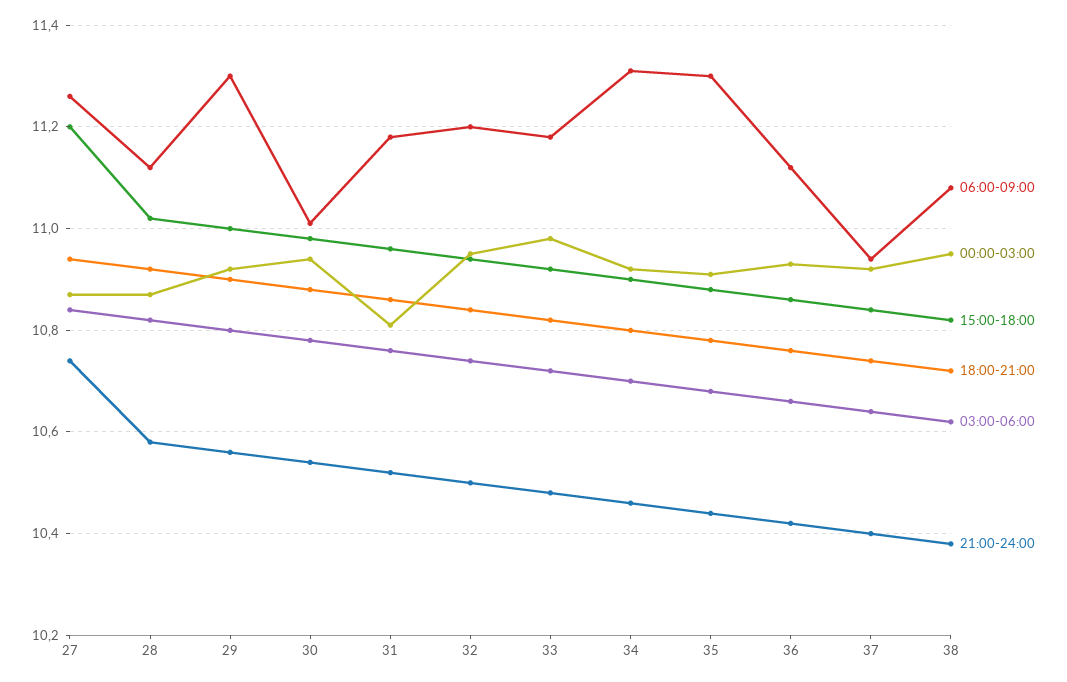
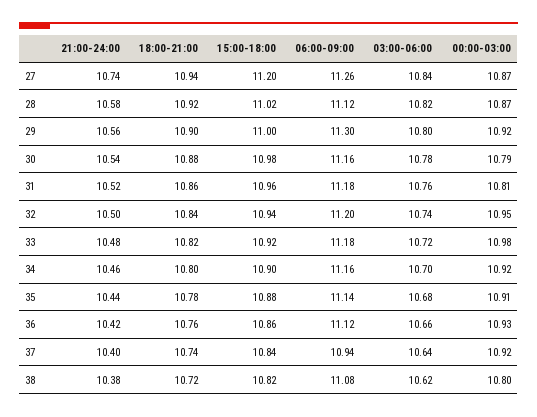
  {
    "06:00-09:00": {
      "27": 11.26,
      "28": 11.12,
      "29": 11.3,
-     "30": 11,
+     "30": 11.16,
      "31": 11.18,
      "32": 11.2,
      "33": 11.18,
-     "34": 11.3,
+     "34": 11.16,
-     "35": 11.3,
+     "35": 11.14,
      "36": 11.12,
      "37": 10.94,
      "38": 11.08
    },
    "00:00-03:00": {
      "27": 10.87,
      "28": 10.87,
      "29": 10.92,
-     "30": 10.95,
+     "30": 10.79,
      "31": 10.81,
      "32": 10.95,
      "33": 10.98,
      "34": 10.92,
      "35": 10.91,
      "36": 10.93,
      "37": 10.92,
-     "38": 10.95
+     "38": 10.8
    },
    "15:00-18:00": {
      "27": 11.2,
      "28": 11.02,
      "29": 11,
      "30": 10.98,
      "31": 10.96,
      "32": 10.94,
      "33": 10.92,
      "34": 10.9,
      "35": 10.88,
      "36": 10.86,
      "37": 10.84,
      "38": 10.82
    },
    "18:00-21:00": {
      "27": 10.94,
      "28": 10.92,
      "29": 10.9,
      "30": 10.88,
      "31": 10.86,
      "32": 10.84,
      "33": 10.82,
      "34": 10.8,
      "35": 10.78,
      "36": 10.76,
      "37": 10.74,
      "38": 10.72
    },
    "03:00-06:00": {
      "27": 10.84,
      "28": 10.82,
      "29": 10.8,
      "30": 10.78,
      "31": 10.76,
      "32": 10.74,
      "33": 10.72,
      "34": 10.7,
      "35": 10.68,
      "36": 10.66,
      "37": 10.64,
      "38": 10.62
    },
    "21:00-24:00": {
      "27": 10.74,
      "28": 10.58,
      "29": 10.56,
      "30": 10.54,
      "31": 10.52,
      "32": 10.5,
      "33": 10.48,
      "34": 10.46,
      "35": 10.44,
      "36": 10.42,
      "37": 10.4,
      "38": 10.38
    }
  }

